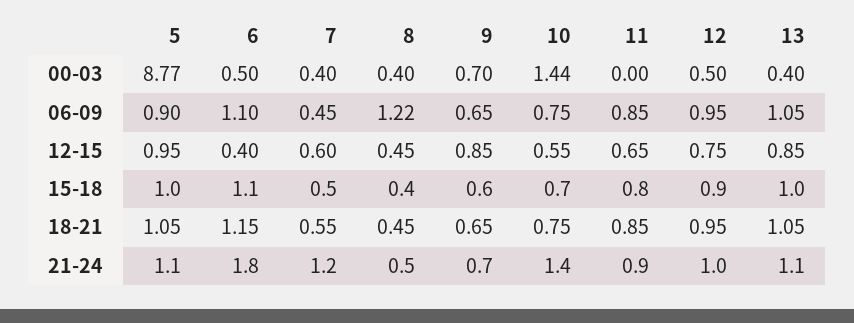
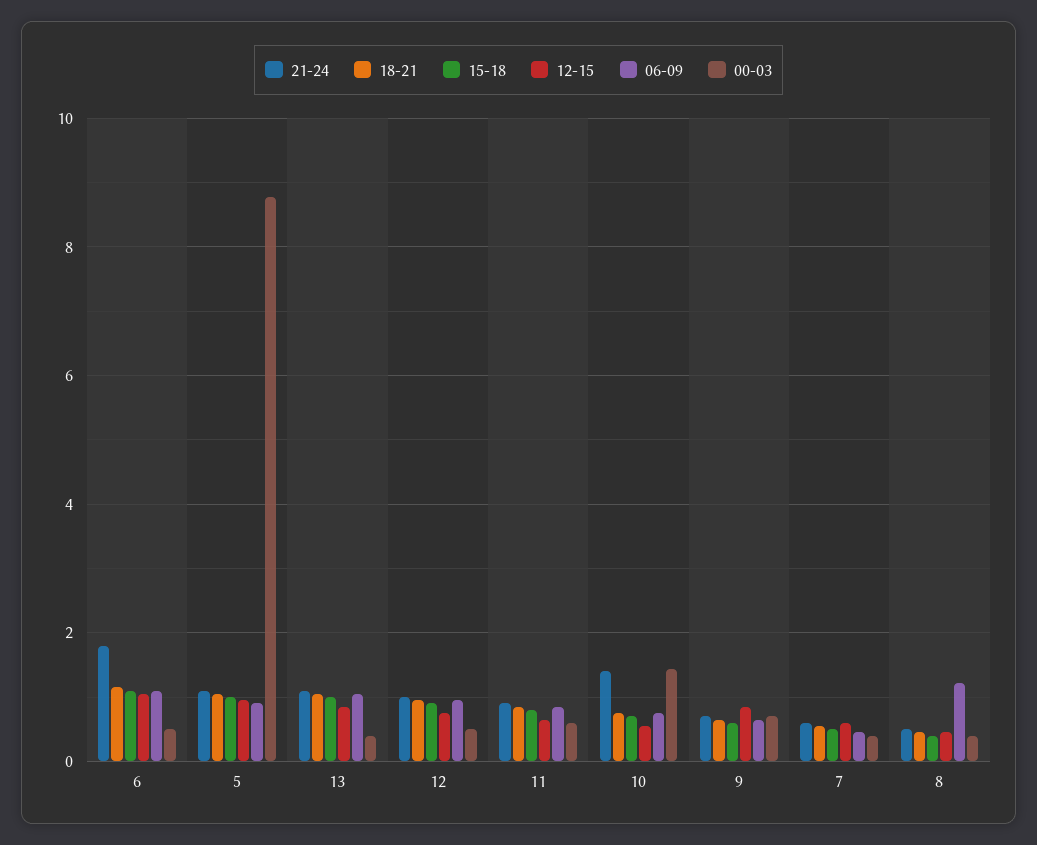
  {
    "00-03": {
      "5": 8.77,
      "6": 0.5,
      "7": 0.4,
      "8": 0.4,
      "9": 0.7,
      "10": 1.44,
-     "11": 0,
+     "11": 0.6,
      "12": 0.5,
      "13": 0.4
    },
    "06-09": {
      "5": 0.9,
      "6": 1.1,
      "7": 0.45,
      "8": 1.22,
      "9": 0.65,
      "10": 0.75,
      "11": 0.85,
      "12": 0.95,
      "13": 1.05
    },
    "12-15": {
      "5": 0.95,
-     "6": 0.4,
+     "6": 1,
      "7": 0.6,
      "8": 0.45,
      "9": 0.85,
      "10": 0.55,
      "11": 0.65,
      "12": 0.75,
      "13": 0.85
    },
    "15-18": {
      "5": 1,
      "6": 1.1,
      "7": 0.5,
      "8": 0.4,
      "9": 0.6,
      "10": 0.7,
      "11": 0.8,
      "12": 0.9,
      "13": 1
    },
    "18-21": {
      "5": 1.05,
      "6": 1.15,
      "7": 0.55,
      "8": 0.45,
      "9": 0.65,
      "10": 0.75,
      "11": 0.85,
      "12": 0.95,
      "13": 1.05
    },
    "21-24": {
      "5": 1.1,
      "6": 1.8,
-     "7": 1.2,
+     "7": 0.6,
      "8": 0.5,
      "9": 0.7,
      "10": 1.4,
      "11": 0.9,
      "12": 1,
      "13": 1.1
    }
  }

